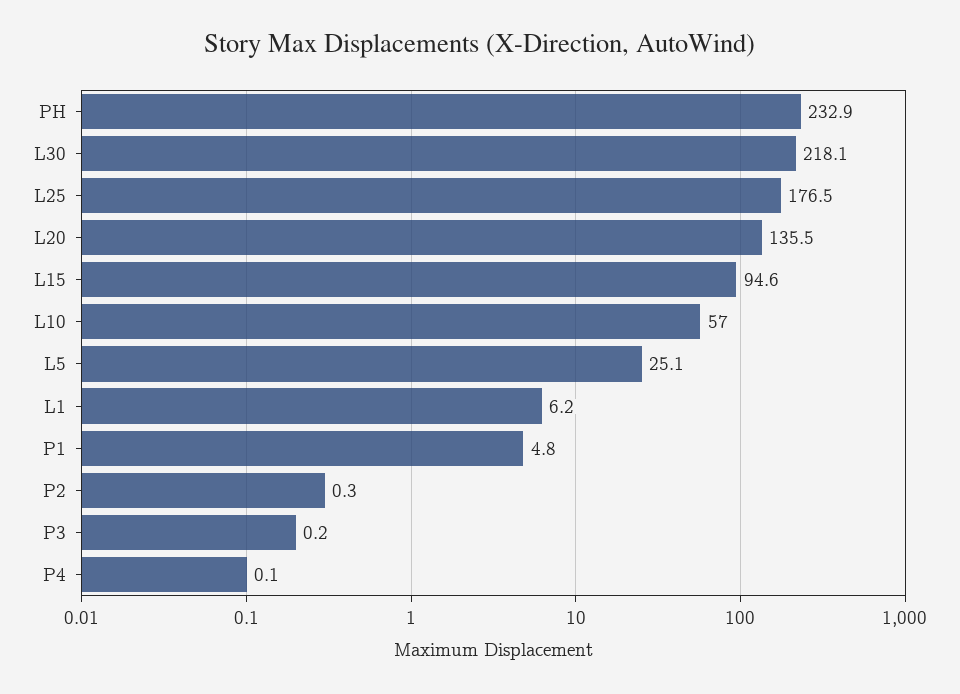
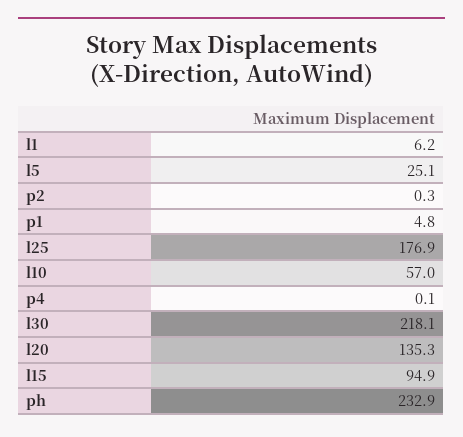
  {
    "PH": 232.9,
    "L30": 218.1,
-   "L25": 176.5,
+   "L25": 176.9,
-   "L20": 135.5,
+   "L20": 135.3,
-   "L15": 94.6,
+   "L15": 94.9,
    "L10": 57,
    "L5": 25.1,
    "L1": 6.2,
    "P1": 4.8,
    "P2": 0.3,
-   "P3": 0.2,
    "P4": 0.1
  }

